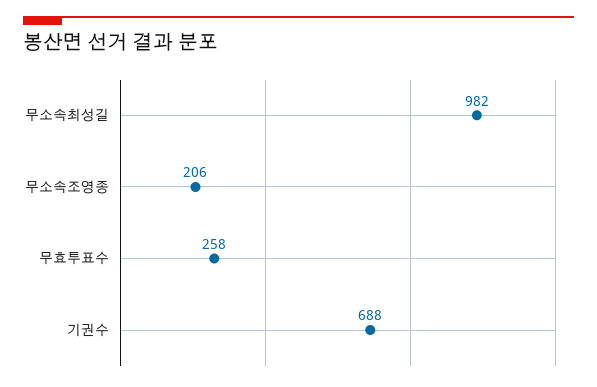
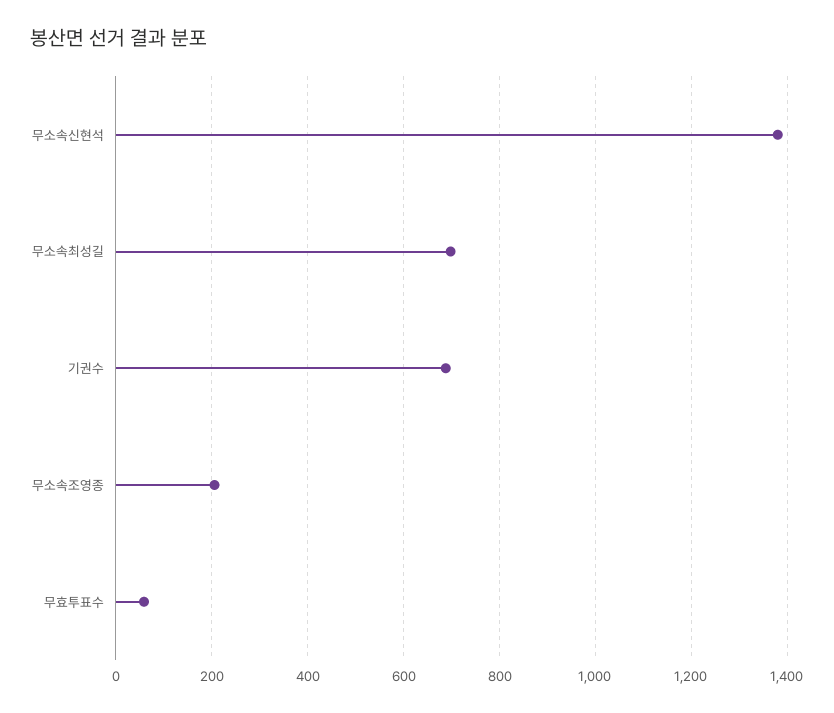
  {
-   "무소속최성길": 982,
+   "무소속최성길": 700,
    "무소속조영종": 206,
-   "무효투표수": 258,
+   "무효투표수": 60,
-   "기권수": 688
+   "기권수": 688,
+   "무소속신현석": 1380
  }

